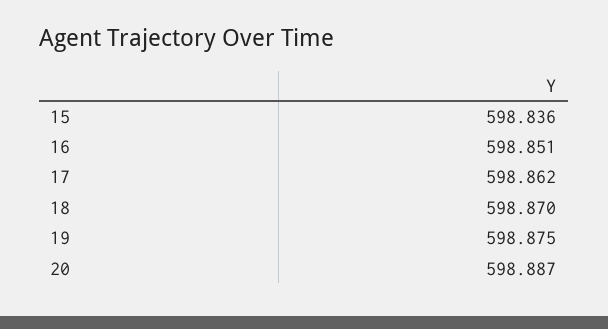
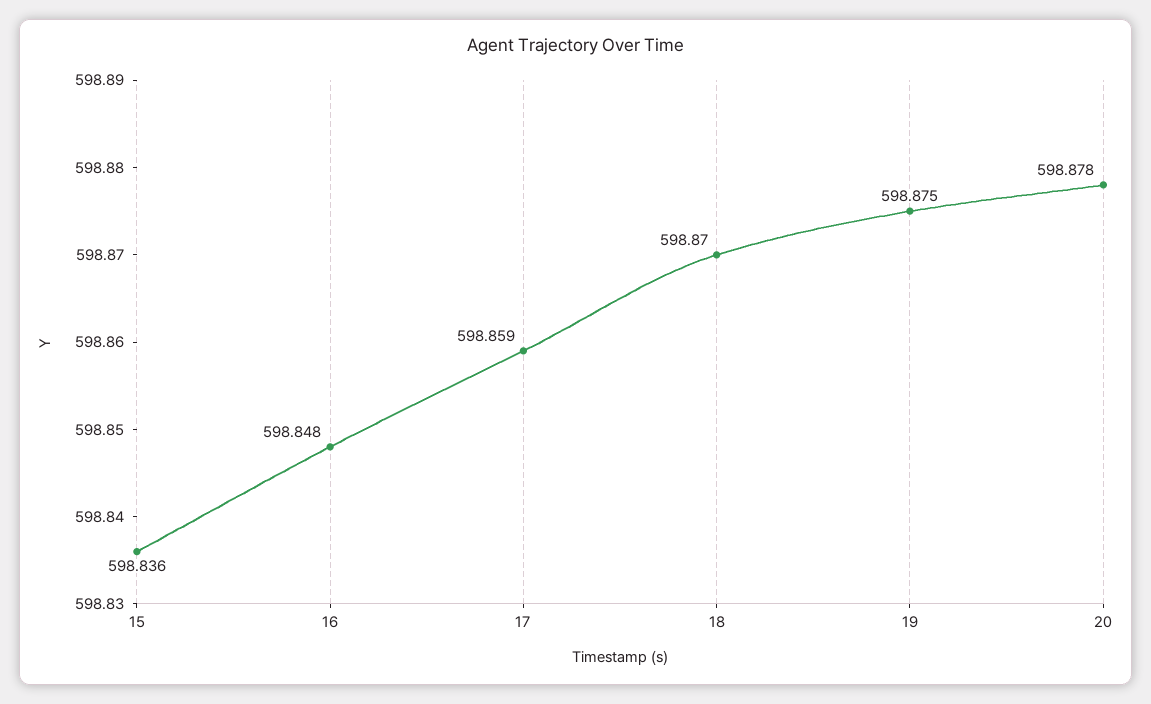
  {
    "15": 598.836,
-   "16": 598.851,
+   "16": 598.848,
-   "17": 598.862,
+   "17": 598.859,
    "18": 598.87,
    "19": 598.875,
-   "20": 598.887
+   "20": 598.878
  }

